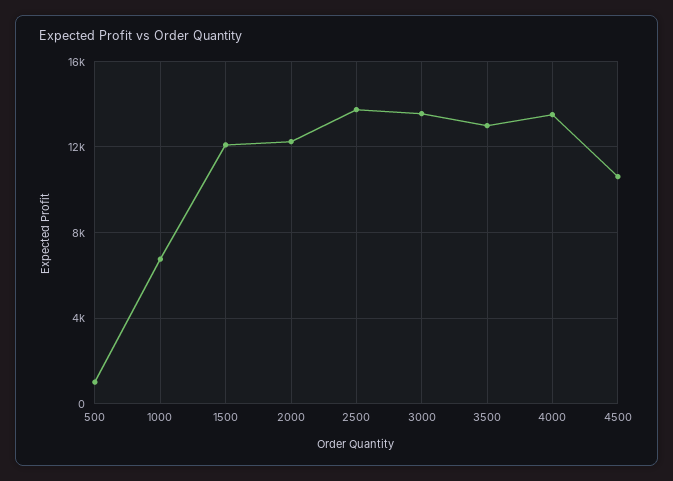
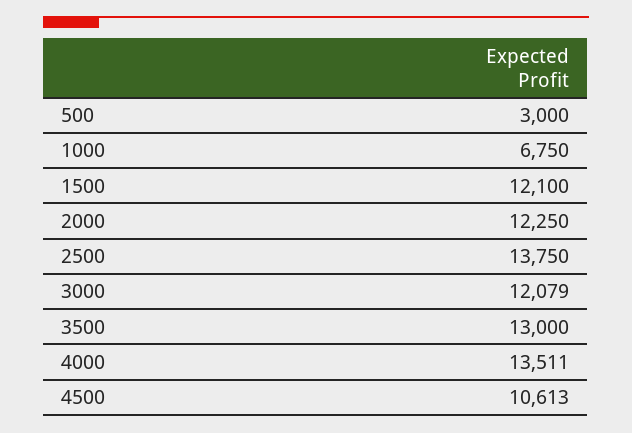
  {
-   "500": 1000,
+   "500": 3000,
    "1000": 6750,
    "1500": 12100,
    "2000": 12250,
    "2500": 13750,
-   "3000": 13500,
+   "3000": 12079,
    "3500": 13000,
    "4000": 13511,
    "4500": 10613
  }

